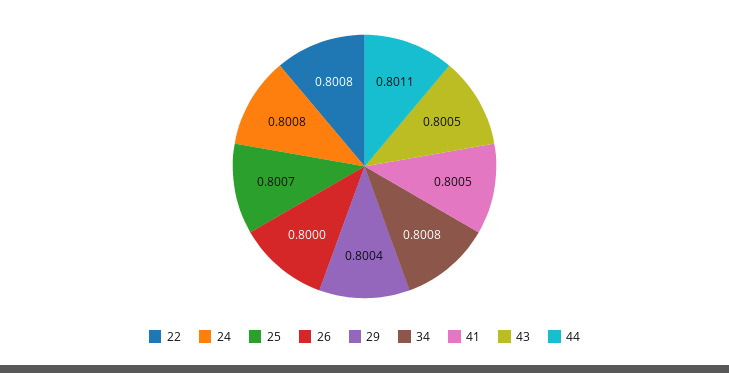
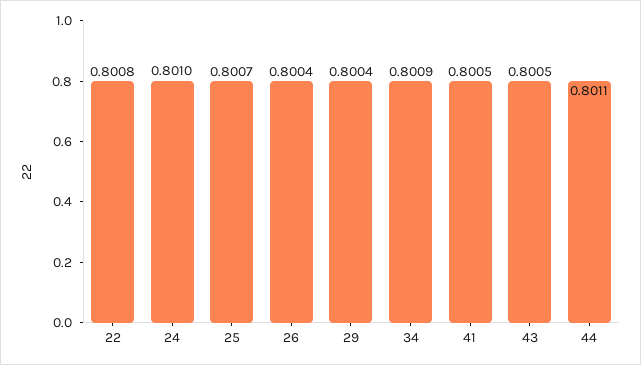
  {
    "22": 0.8008,
-   "24": 0.8008,
+   "24": 0.801,
    "25": 0.8007,
-   "26": 0.8,
+   "26": 0.8004,
    "29": 0.8004,
-   "34": 0.8008,
+   "34": 0.8009,
    "41": 0.8005,
    "43": 0.8005,
    "44": 0.8011
  }

